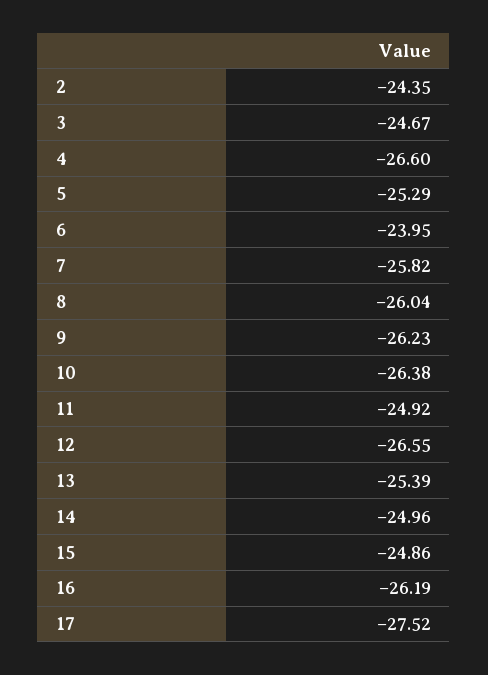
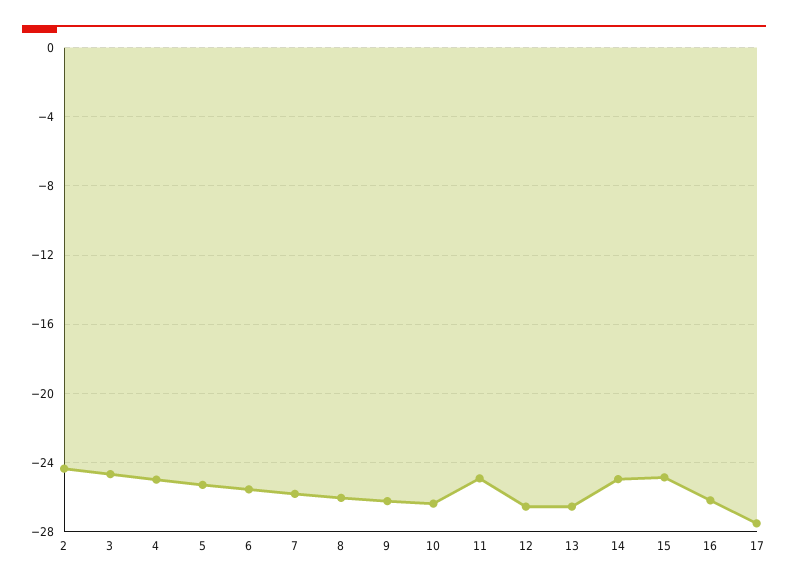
  {
    "2": -24.35,
    "3": -24.67,
-   "4": -26.6,
+   "4": -25,
    "5": -25.29,
-   "6": -23.95,
+   "6": -25.5,
    "7": -25.82,
    "8": -26.04,
    "9": -26.23,
    "10": -26.38,
    "11": -24.92,
    "12": -26.55,
-   "13": -25.39,
+   "13": -26.5,
    "14": -24.96,
    "15": -24.86,
    "16": -26.19,
    "17": -27.52
  }

